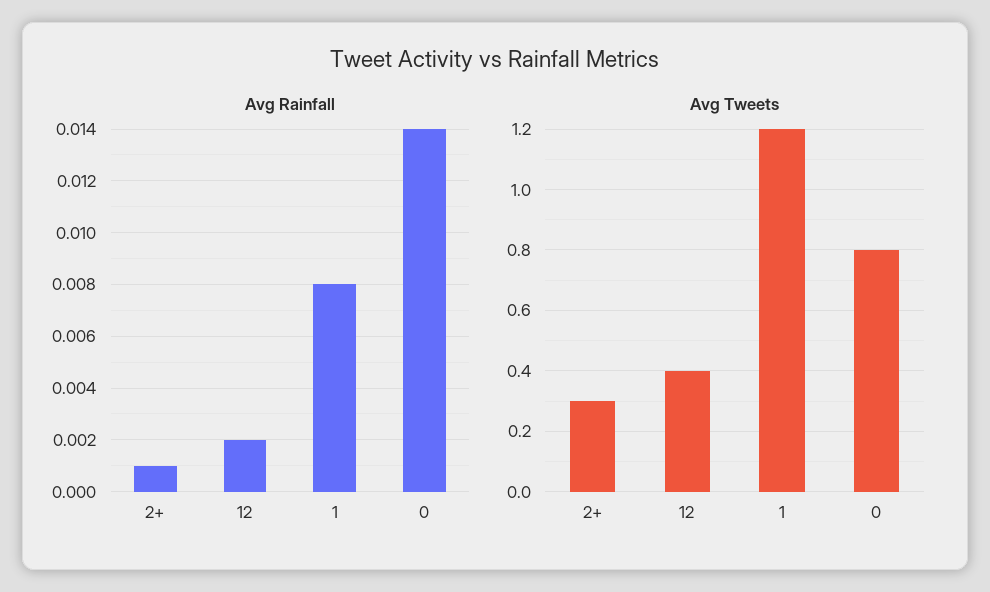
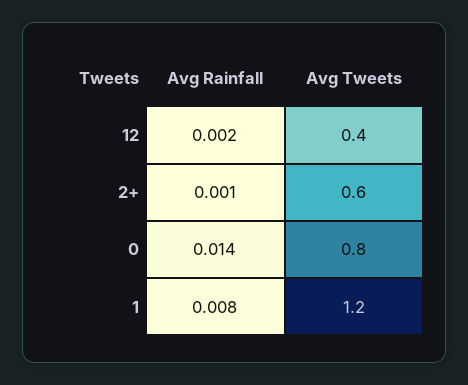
  {
    "Avg Rainfall": {
      "2+": 0.001,
      "12": 0.002,
      "1": 0.008,
      "0": 0.014
    },
    "Avg Tweets": {
-     "2+": 0.3,
+     "2+": 0.6,
      "12": 0.4,
      "1": 1.2,
      "0": 0.8
    }
  }

